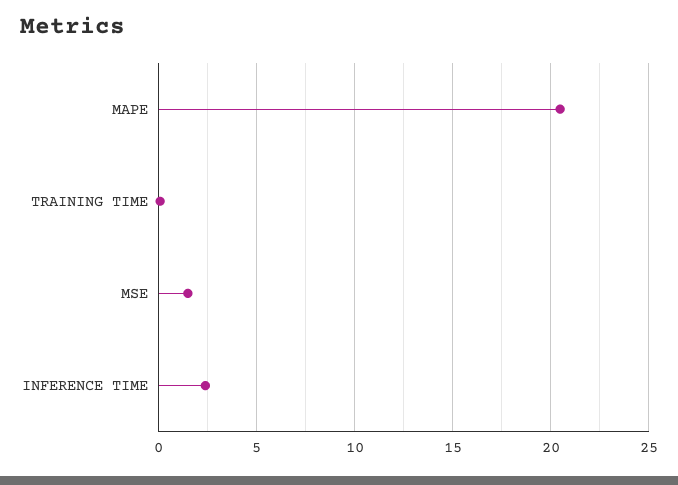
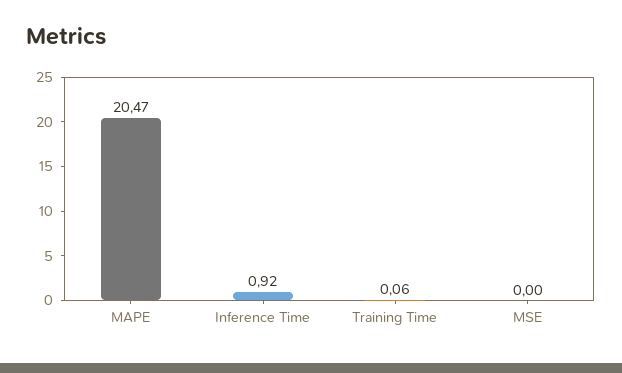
  {
    "MAPE": 20.47,
    "TRAINING TIME": 0.06,
-   "MSE": 1.5,
+   "MSE": 0,
-   "INFERENCE TIME": 2.5
+   "INFERENCE TIME": 0.92
  }

